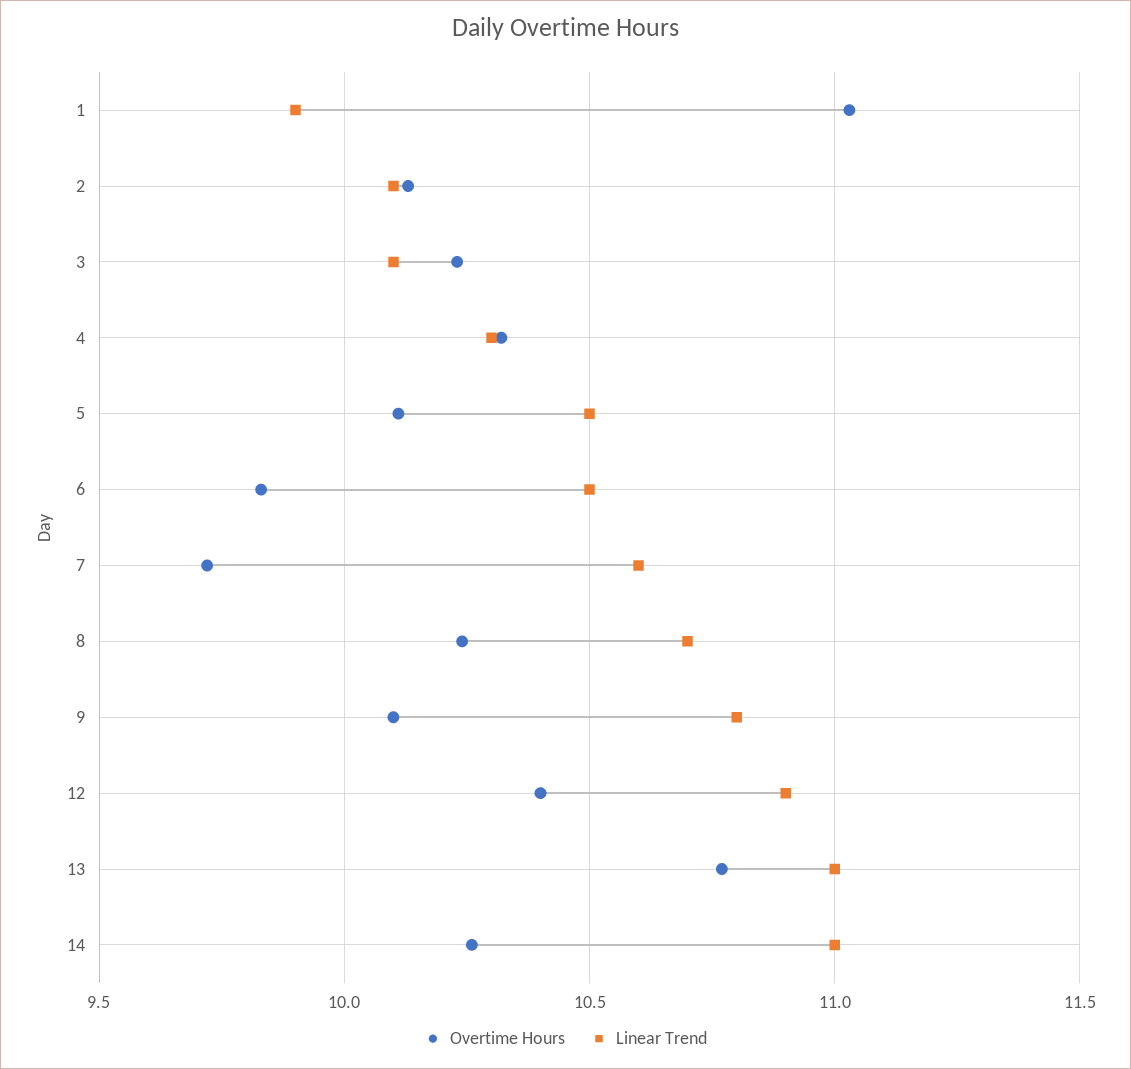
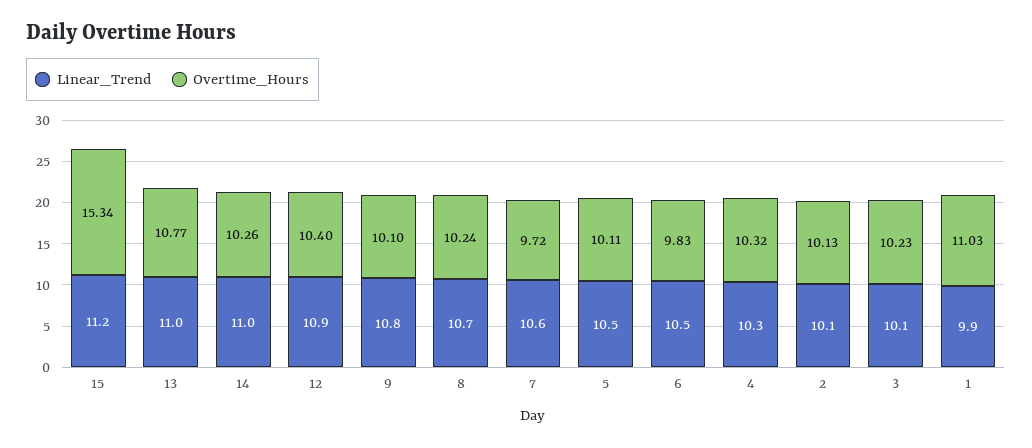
  {
    "Overtime Hours": {
      "1": 11.03,
      "2": 10.13,
      "3": 10.23,
      "4": 10.32,
      "5": 10.11,
      "6": 9.83,
      "7": 9.72,
      "8": 10.24,
      "9": 10.1,
      "12": 10.4,
      "13": 10.77,
-     "14": 10.26
+     "14": 10.26,
+     "15": 15.34
    },
    "Linear Trend": {
      "1": 9.9,
      "2": 10.1,
      "3": 10.1,
      "4": 10.3,
      "5": 10.5,
      "6": 10.5,
      "7": 10.6,
      "8": 10.7,
      "9": 10.8,
      "12": 10.9,
      "13": 11,
-     "14": 11
+     "14": 11,
+     "15": 11.2
    }
  }

